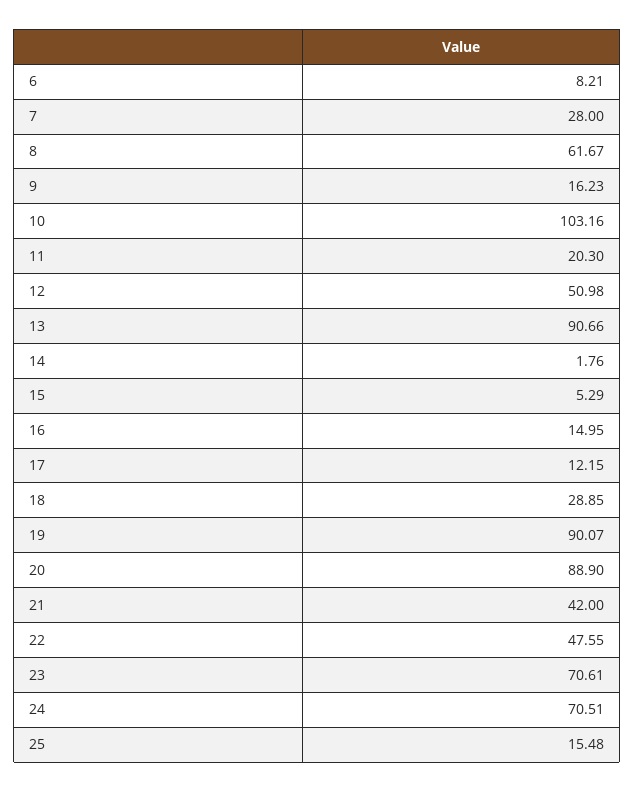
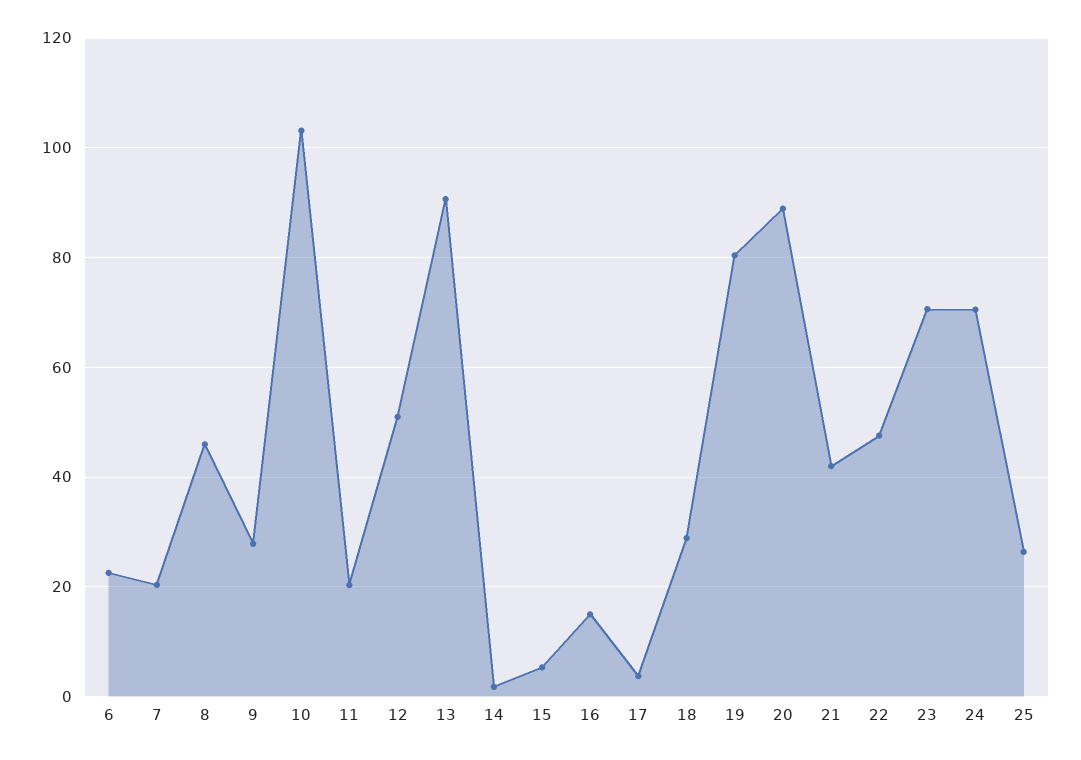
  {
-   "6": 8.21,
+   "6": 22,
-   "7": 28,
+   "7": 20,
-   "8": 61.67,
+   "8": 46,
-   "9": 16.23,
+   "9": 28,
    "10": 103.16,
    "11": 20.3,
    "12": 50.98,
    "13": 90.66,
    "14": 1.76,
    "15": 5.29,
    "16": 14.95,
-   "17": 12.15,
+   "17": 4,
    "18": 28.85,
-   "19": 90.07,
+   "19": 80,
    "20": 88.9,
    "21": 42,
    "22": 47.55,
    "23": 70.61,
    "24": 70.51,
-   "25": 15.48
+   "25": 26
  }

